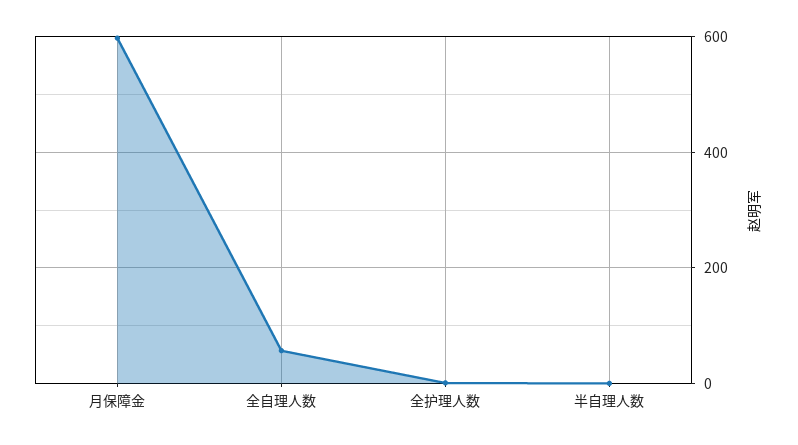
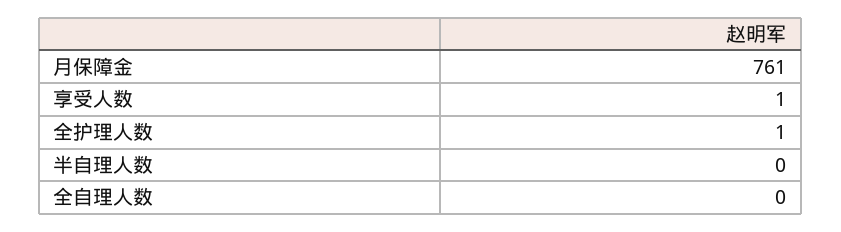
  {
-   "月保障金": 600,
+   "月保障金": 761,
-   "全自理人数": 60,
+   "全自理人数": 0,
    "全护理人数": 1,
-   "半自理人数": 0
+   "半自理人数": 0,
+   "享受人数": 1
  }

